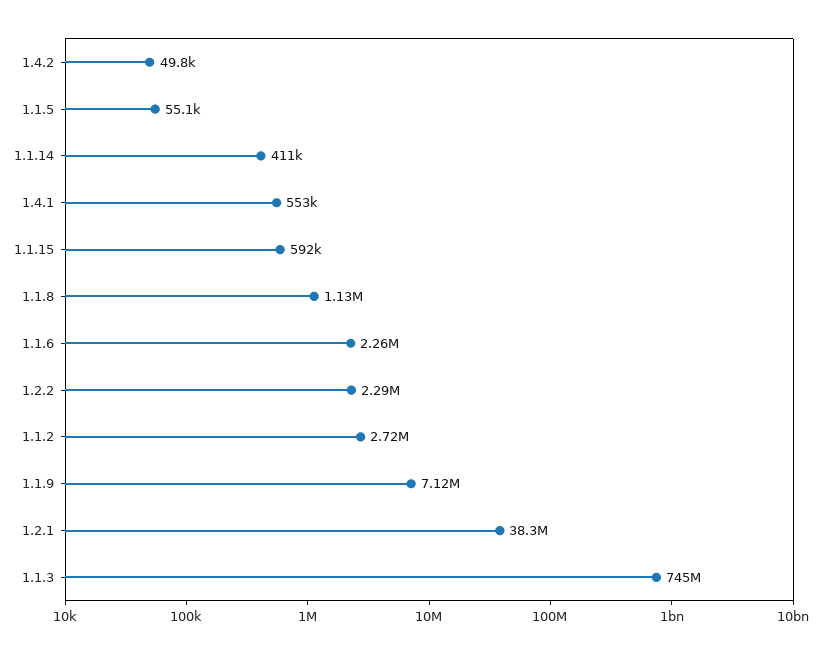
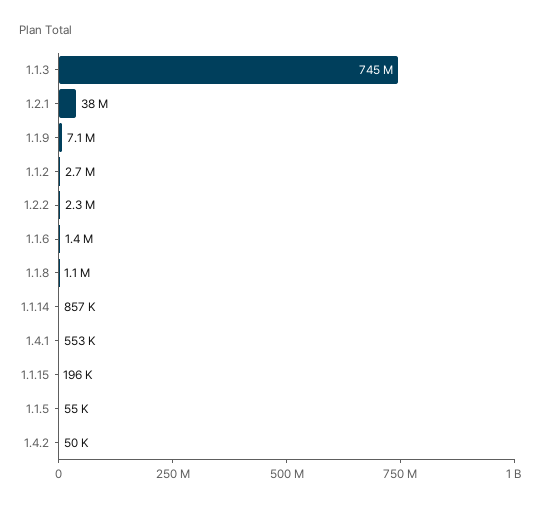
  {
    "1.4.2": 49800,
    "1.1.5": 55100,
-   "1.1.14": 411000,
+   "1.1.14": 857000,
    "1.4.1": 553000,
-   "1.1.15": 592000,
+   "1.1.15": 196000,
    "1.1.8": 1130000,
-   "1.1.6": 2260000,
+   "1.1.6": 1400000,
    "1.2.2": 2290000,
    "1.1.2": 2720000,
    "1.1.9": 7120000,
    "1.2.1": 38300000,
    "1.1.3": 745000000
  }

